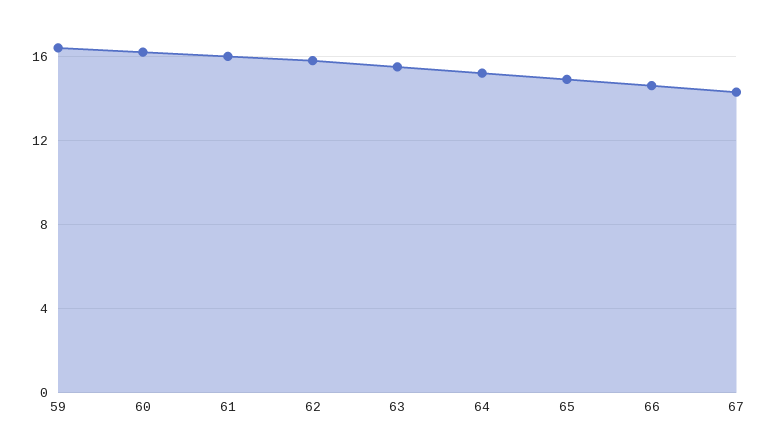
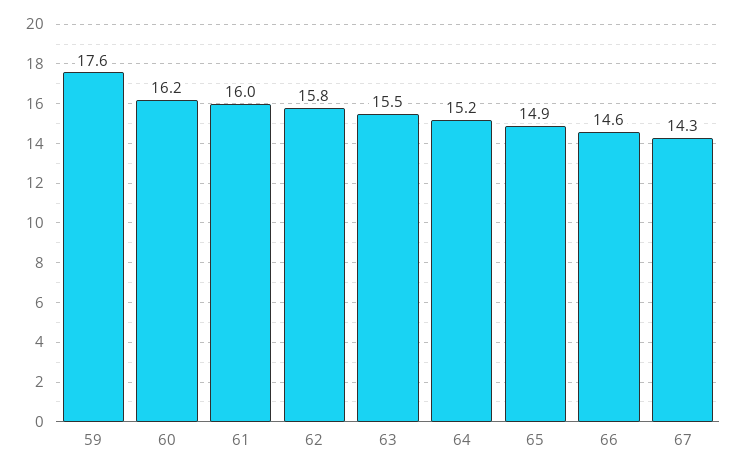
  {
-   "59": 16.5,
+   "59": 17.6,
    "60": 16.2,
    "61": 16,
    "62": 15.8,
    "63": 15.5,
    "64": 15.2,
    "65": 14.9,
    "66": 14.6,
    "67": 14.3
  }

